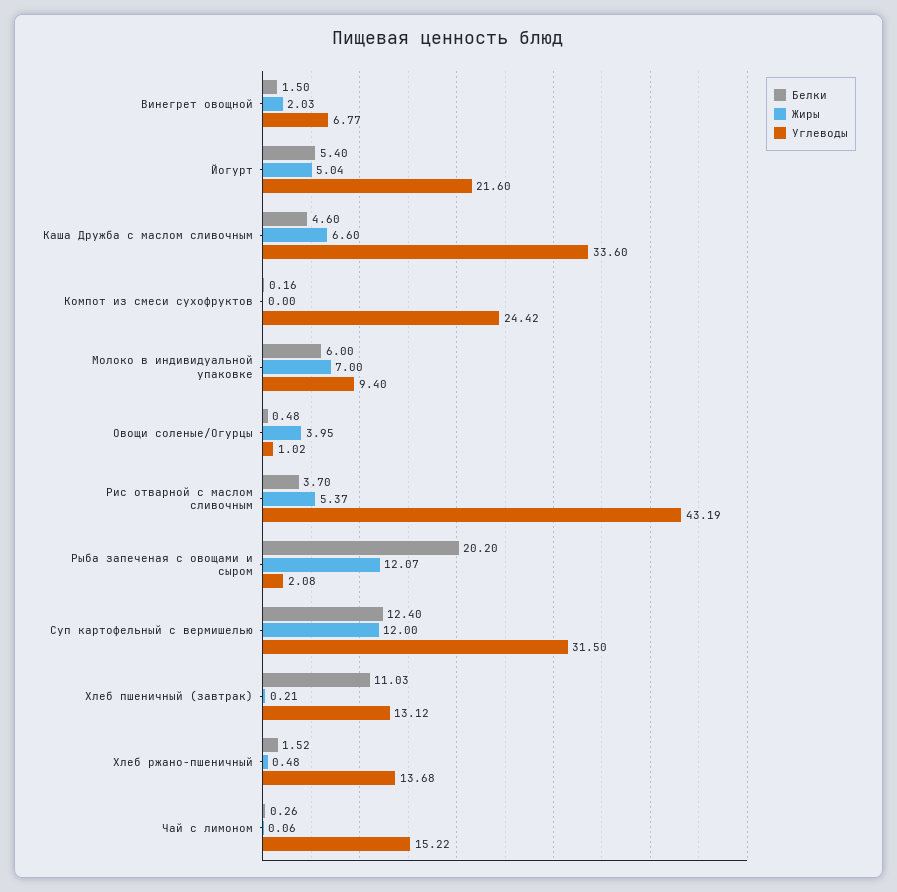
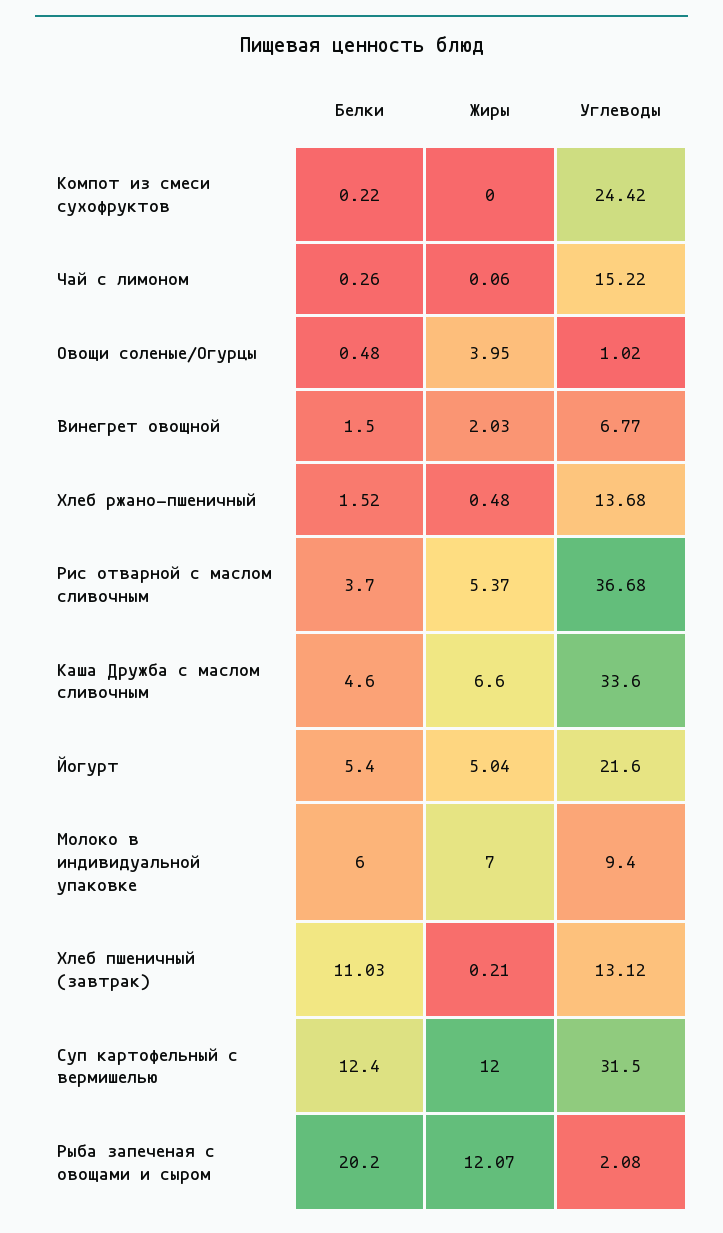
  {
    "Белки": {
      "Винегрет овощной": 1.5,
      "Йогурт": 5.4,
      "Каша Дружба с маслом сливочным": 4.6,
-     "Компот из смеси сухофруктов": 0.16,
+     "Компот из смеси сухофруктов": 0.22,
      "Молоко в индивидуальной упаковке": 6,
      "Овощи соленые/Огурцы": 0.48,
      "Рис отварной с маслом сливочным": 3.7,
      "Рыба запеченая с овощами и сыром": 20.2,
      "Суп картофельный с вермишелью": 12.4,
      "Хлеб пшеничный (завтрак)": 11.03,
      "Хлеб ржано-пшеничный": 1.52,
      "Чай с лимоном": 0.26
    },
    "Жиры": {
      "Винегрет овощной": 2.03,
      "Йогурт": 5.04,
      "Каша Дружба с маслом сливочным": 6.6,
      "Компот из смеси сухофруктов": 0,
      "Молоко в индивидуальной упаковке": 7,
      "Овощи соленые/Огурцы": 3.95,
      "Рис отварной с маслом сливочным": 5.37,
      "Рыба запеченая с овощами и сыром": 12.07,
      "Суп картофельный с вермишелью": 12,
      "Хлеб пшеничный (завтрак)": 0.21,
      "Хлеб ржано-пшеничный": 0.48,
      "Чай с лимоном": 0.06
    },
    "Углеводы": {
      "Винегрет овощной": 6.77,
      "Йогурт": 21.6,
      "Каша Дружба с маслом сливочным": 33.6,
      "Компот из смеси сухофруктов": 24.42,
      "Молоко в индивидуальной упаковке": 9.4,
      "Овощи соленые/Огурцы": 1.02,
-     "Рис отварной с маслом сливочным": 43.19,
+     "Рис отварной с маслом сливочным": 36.68,
      "Рыба запеченая с овощами и сыром": 2.08,
      "Суп картофельный с вермишелью": 31.5,
      "Хлеб пшеничный (завтрак)": 13.12,
      "Хлеб ржано-пшеничный": 13.68,
      "Чай с лимоном": 15.22
    }
  }

